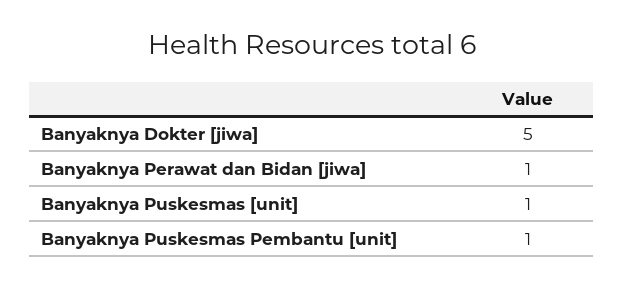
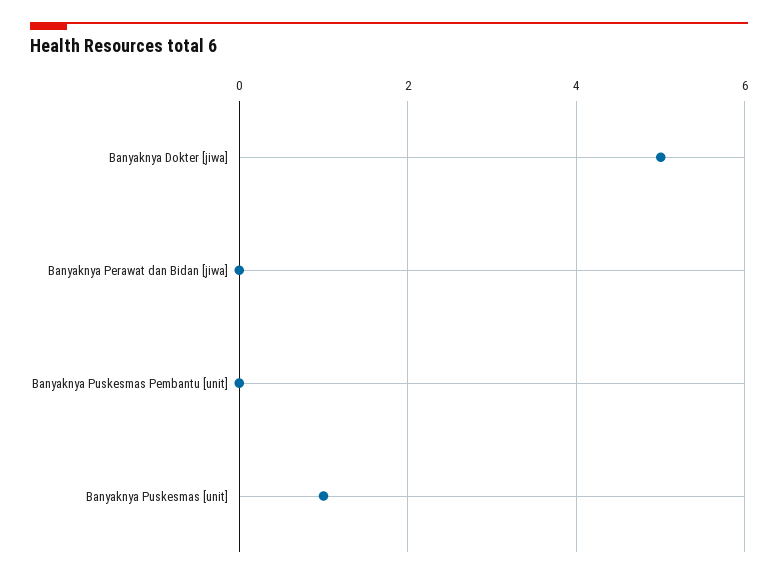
  {
    "Banyaknya Dokter [jiwa]": 5,
-   "Banyaknya Perawat dan Bidan [jiwa]": 1,
+   "Banyaknya Perawat dan Bidan [jiwa]": 0,
    "Banyaknya Puskesmas [unit]": 1,
-   "Banyaknya Puskesmas Pembantu [unit]": 1
+   "Banyaknya Puskesmas Pembantu [unit]": 0
  }

